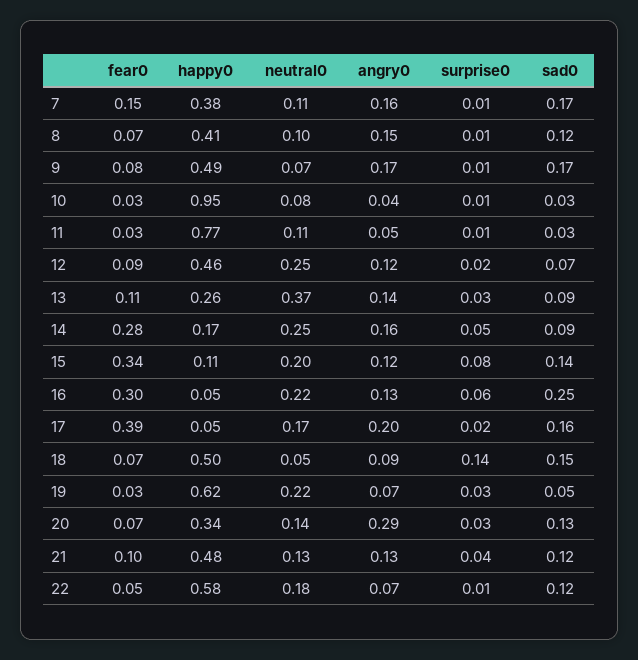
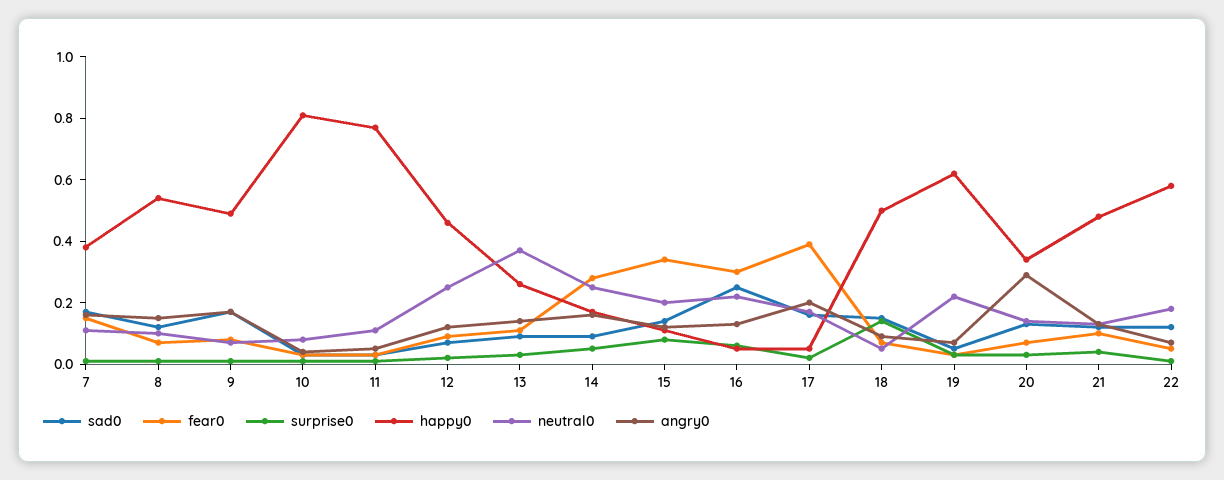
  {
    "fear0": {
      "7": 0.15,
      "8": 0.07,
      "9": 0.08,
      "10": 0.03,
      "11": 0.03,
      "12": 0.09,
      "13": 0.11,
      "14": 0.28,
      "15": 0.34,
      "16": 0.3,
      "17": 0.39,
      "18": 0.07,
      "19": 0.03,
      "20": 0.07,
      "21": 0.1,
      "22": 0.05
    },
    "happy0": {
      "7": 0.38,
-     "8": 0.41,
+     "8": 0.55,
      "9": 0.49,
-     "10": 0.95,
+     "10": 0.8,
      "11": 0.77,
      "12": 0.46,
      "13": 0.26,
      "14": 0.17,
      "15": 0.11,
      "16": 0.05,
      "17": 0.05,
      "18": 0.5,
      "19": 0.62,
      "20": 0.34,
      "21": 0.48,
      "22": 0.58
    },
    "neutral0": {
      "7": 0.11,
      "8": 0.1,
      "9": 0.07,
      "10": 0.08,
      "11": 0.11,
      "12": 0.25,
      "13": 0.37,
      "14": 0.25,
      "15": 0.2,
      "16": 0.22,
      "17": 0.17,
      "18": 0.05,
      "19": 0.22,
      "20": 0.14,
      "21": 0.13,
      "22": 0.18
    },
    "angry0": {
      "7": 0.16,
      "8": 0.15,
      "9": 0.17,
      "10": 0.04,
      "11": 0.05,
      "12": 0.12,
      "13": 0.14,
      "14": 0.16,
      "15": 0.12,
      "16": 0.13,
      "17": 0.2,
      "18": 0.09,
      "19": 0.07,
      "20": 0.29,
      "21": 0.13,
      "22": 0.07
    },
    "surprise0": {
      "7": 0.01,
      "8": 0.01,
      "9": 0.01,
      "10": 0.01,
      "11": 0.01,
      "12": 0.02,
      "13": 0.03,
      "14": 0.05,
      "15": 0.08,
      "16": 0.06,
      "17": 0.02,
      "18": 0.14,
      "19": 0.03,
      "20": 0.03,
      "21": 0.04,
      "22": 0.01
    },
    "sad0": {
      "7": 0.17,
      "8": 0.12,
      "9": 0.17,
      "10": 0.03,
      "11": 0.03,
      "12": 0.07,
      "13": 0.09,
      "14": 0.09,
      "15": 0.14,
      "16": 0.25,
      "17": 0.16,
      "18": 0.15,
      "19": 0.05,
      "20": 0.13,
      "21": 0.12,
      "22": 0.12
    }
  }

